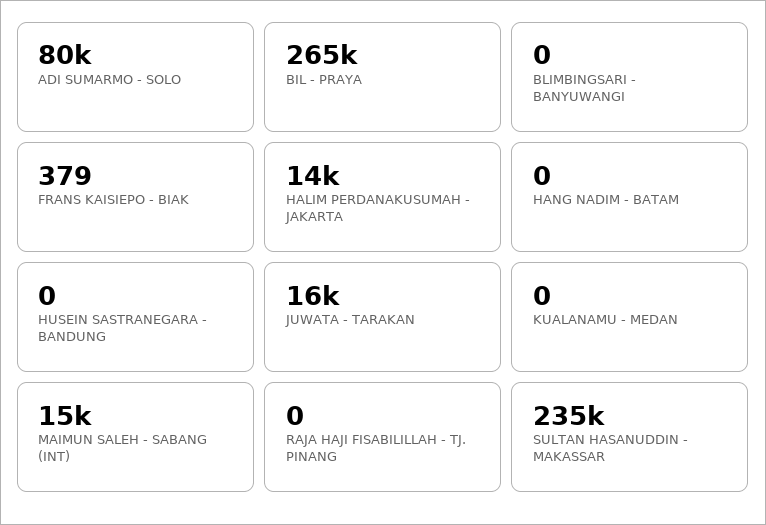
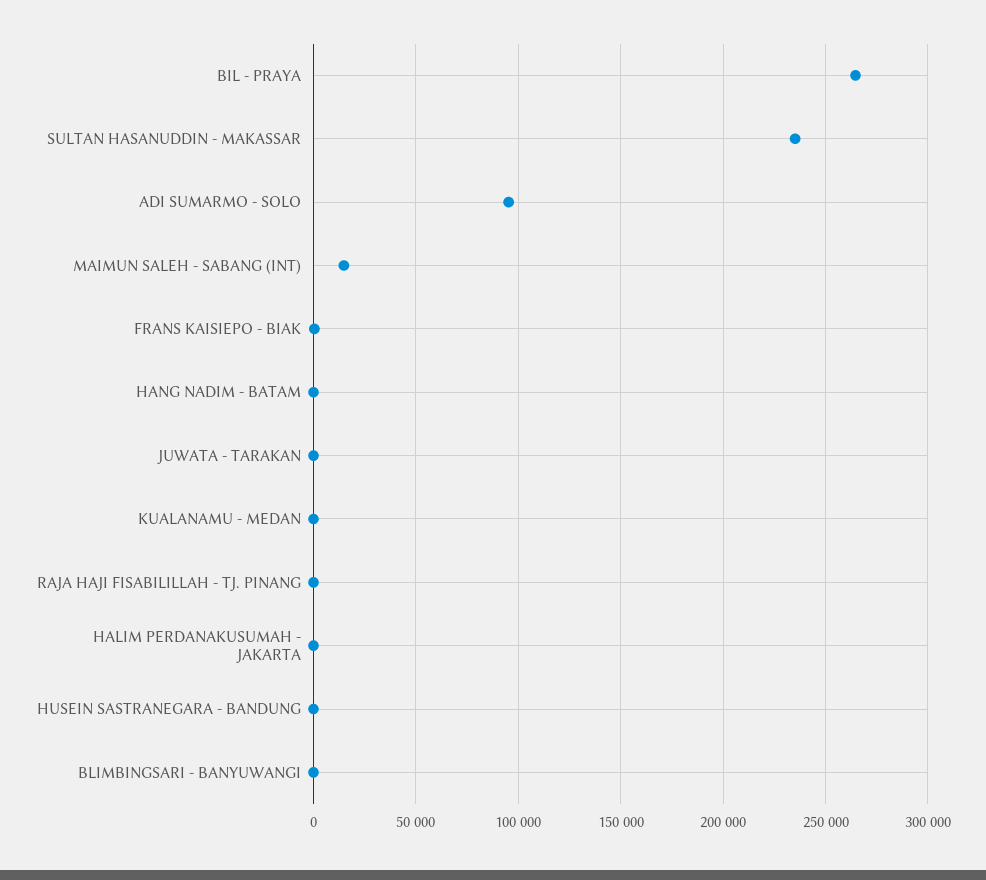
  {
-   "ADI SUMARMO - SOLO": 80000,
+   "ADI SUMARMO - SOLO": 95000,
    "BIL - PRAYA": 265000,
    "BLIMBINGSARI - BANYUWANGI": 0,
    "FRANS KAISIEPO - BIAK": 379,
-   "HALIM PERDANAKUSUMAH - JAKARTA": 14000,
+   "HALIM PERDANAKUSUMAH - JAKARTA": 0,
    "HANG NADIM - BATAM": 0,
    "HUSEIN SASTRANEGARA - BANDUNG": 0,
-   "JUWATA - TARAKAN": 16000,
+   "JUWATA - TARAKAN": 0,
    "KUALANAMU - MEDAN": 0,
    "MAIMUN SALEH - SABANG (INT)": 15000,
    "RAJA HAJI FISABILILLAH - TJ. PINANG": 0,
    "SULTAN HASANUDDIN - MAKASSAR": 235000
  }

